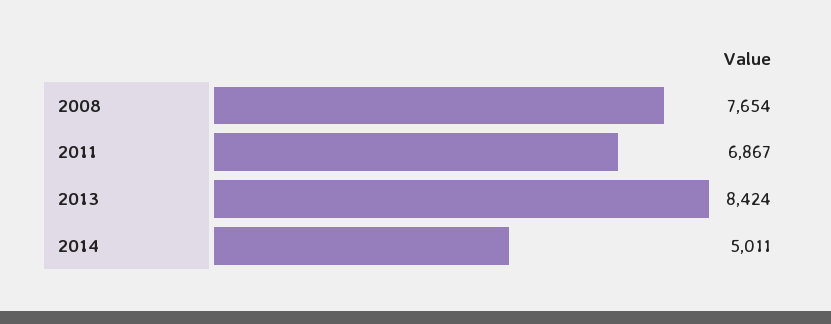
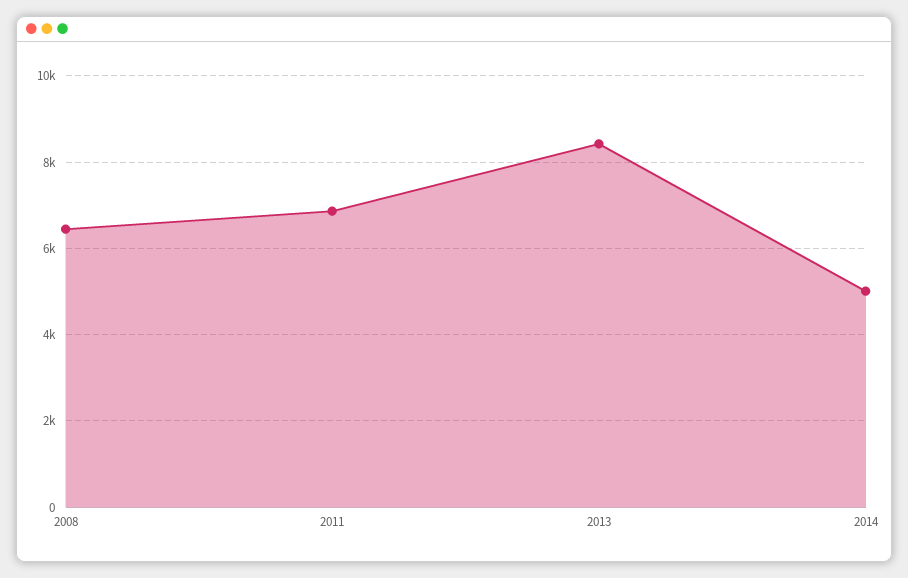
  {
-   "2008": 7654,
+   "2008": 6400,
    "2011": 6867,
    "2013": 8424,
    "2014": 5011
  }

